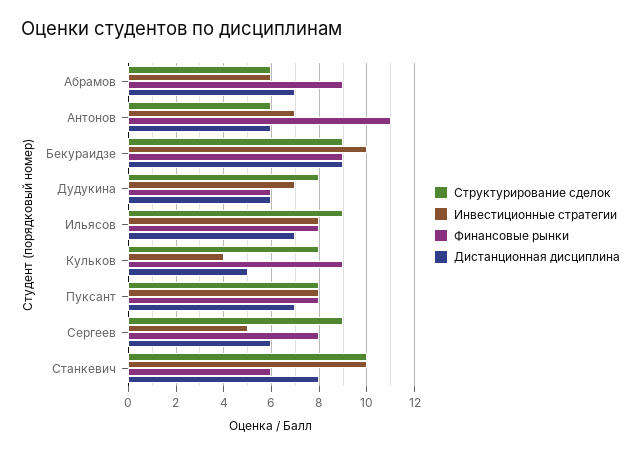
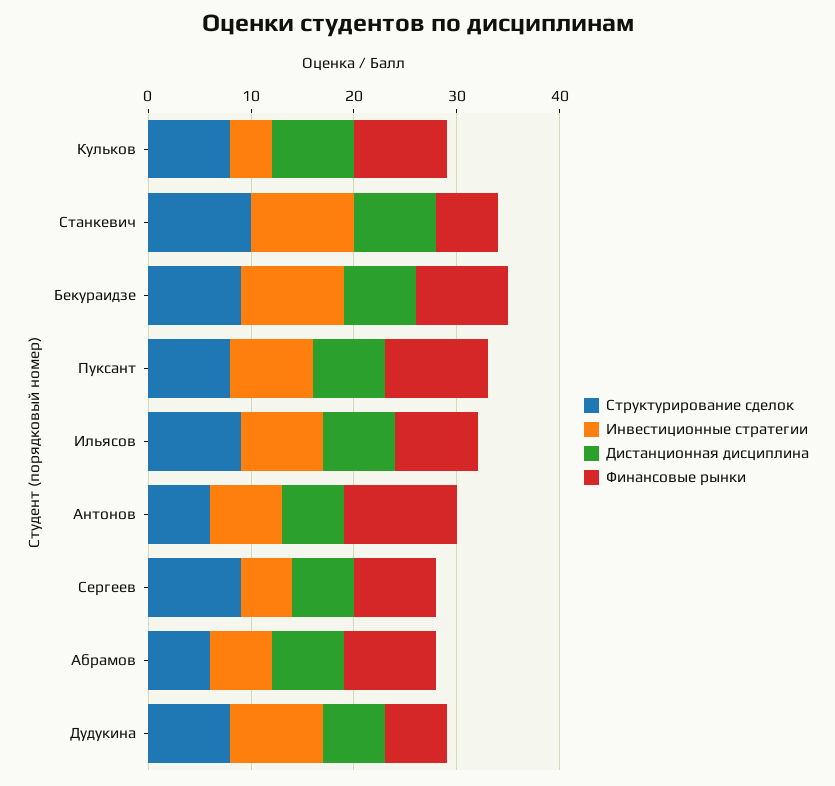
  {
    "Структурирование сделок": {
      "Абрамов": 6,
      "Антонов": 6,
      "Бекураидзе": 9,
      "Дудукина": 8,
      "Ильясов": 9,
      "Кульков": 8,
      "Пуксант": 8,
      "Сергеев": 9,
      "Станкевич": 10
    },
    "Инвестиционные стратегии": {
      "Абрамов": 6,
      "Антонов": 7,
      "Бекураидзе": 10,
-     "Дудукина": 7,
+     "Дудукина": 9,
      "Ильясов": 8,
      "Кульков": 4,
      "Пуксант": 8,
      "Сергеев": 5,
      "Станкевич": 10
    },
    "Финансовые рынки": {
      "Абрамов": 9,
      "Антонов": 11,
      "Бекураидзе": 9,
      "Дудукина": 6,
      "Ильясов": 8,
      "Кульков": 9,
-     "Пуксант": 8,
+     "Пуксант": 10,
      "Сергеев": 8,
      "Станкевич": 6
    },
    "Дистанционная дисциплина": {
      "Абрамов": 7,
      "Антонов": 6,
-     "Бекураидзе": 9,
+     "Бекураидзе": 7,
      "Дудукина": 6,
      "Ильясов": 7,
-     "Кульков": 5,
+     "Кульков": 8,
      "Пуксант": 7,
      "Сергеев": 6,
      "Станкевич": 8
    }
  }

